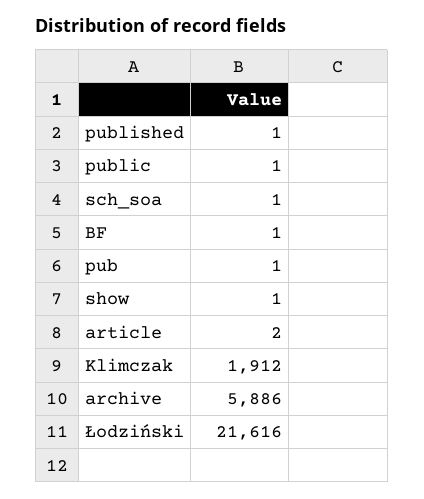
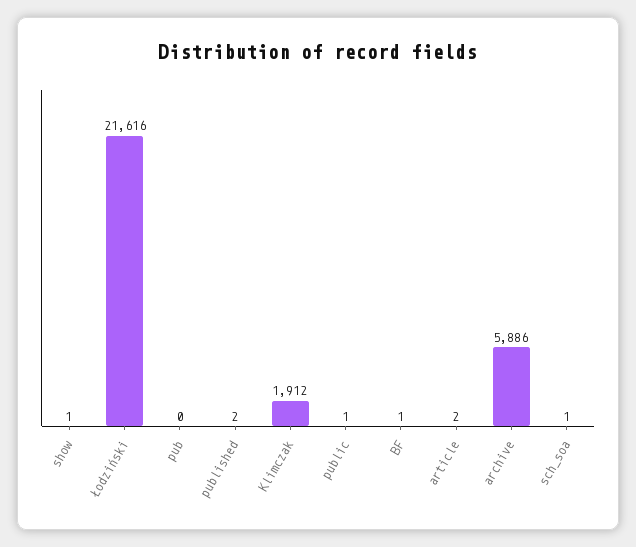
  {
-   "published": 1,
+   "published": 2,
    "public": 1,
    "sch_soa": 1,
    "BF": 1,
-   "pub": 1,
+   "pub": 0,
    "show": 1,
    "article": 2,
    "Klimczak": 1912,
    "archive": 5886,
    "Łodziński": 21616
  }

